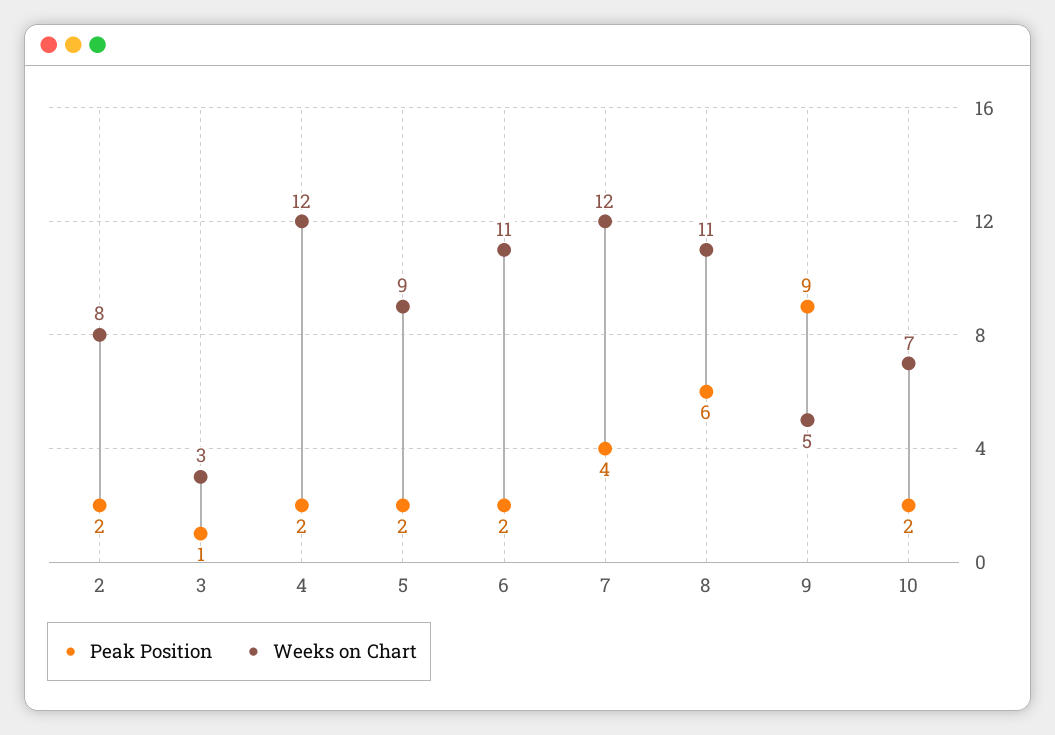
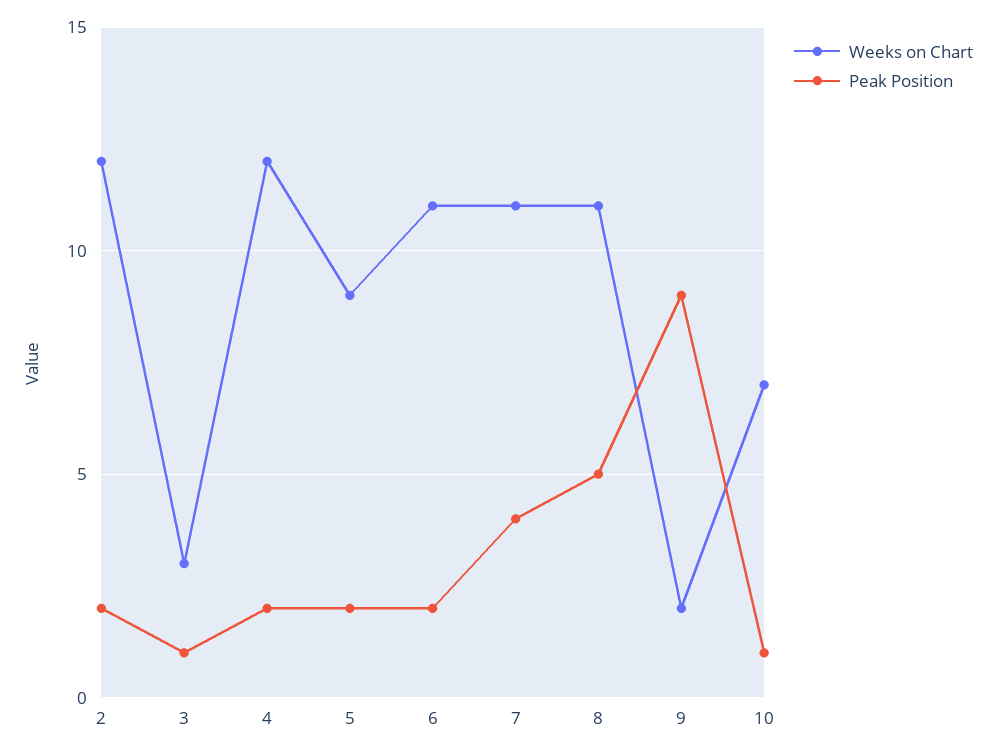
  {
    "Peak Position": {
      "2": 2,
      "3": 1,
      "4": 2,
      "5": 2,
      "6": 2,
      "7": 4,
-     "8": 6,
+     "8": 5,
      "9": 9,
-     "10": 2
+     "10": 1
    },
    "Weeks on Chart": {
-     "2": 8,
+     "2": 12,
      "3": 3,
      "4": 12,
      "5": 9,
      "6": 11,
-     "7": 12,
+     "7": 11,
      "8": 11,
-     "9": 5,
+     "9": 2,
      "10": 7
    }
  }

